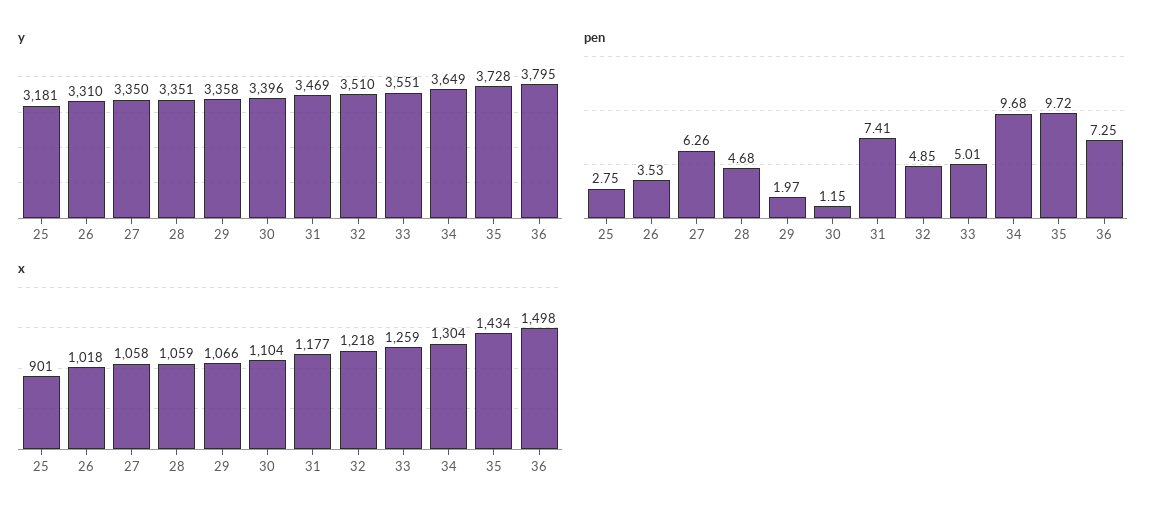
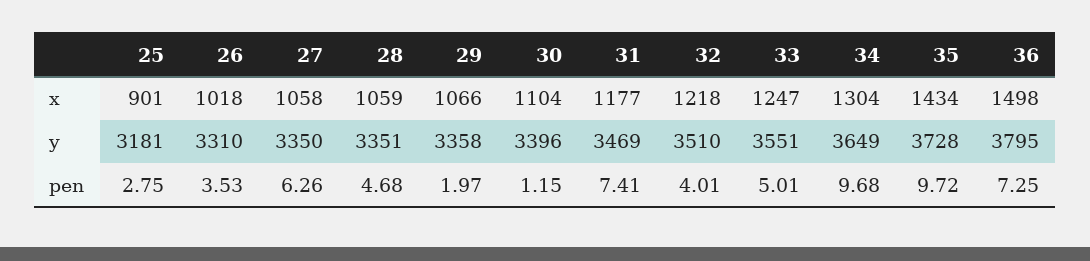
  {
    "y": {
      "25": 3181,
      "26": 3310,
      "27": 3350,
      "28": 3351,
      "29": 3358,
      "30": 3396,
      "31": 3469,
      "32": 3510,
      "33": 3551,
      "34": 3649,
      "35": 3728,
      "36": 3795
    },
    "pen": {
      "25": 2.75,
      "26": 3.53,
      "27": 6.26,
      "28": 4.68,
      "29": 1.97,
      "30": 1.15,
      "31": 7.41,
-     "32": 4.85,
+     "32": 4.01,
      "33": 5.01,
      "34": 9.68,
      "35": 9.72,
      "36": 7.25
    },
    "x": {
      "25": 901,
      "26": 1018,
      "27": 1058,
      "28": 1059,
      "29": 1066,
      "30": 1104,
      "31": 1177,
      "32": 1218,
-     "33": 1259,
+     "33": 1247,
      "34": 1304,
      "35": 1434,
      "36": 1498
    }
  }

